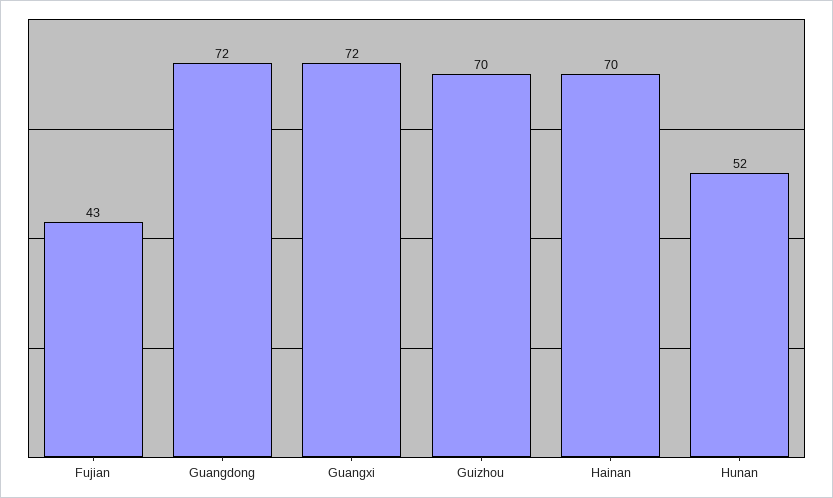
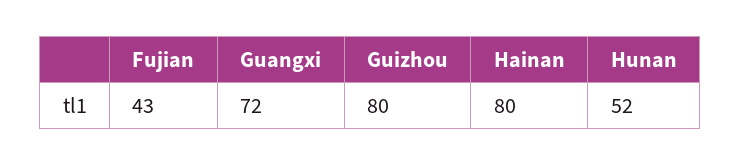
  {
    "Fujian": 43,
-   "Guangdong": 72,
    "Guangxi": 72,
-   "Guizhou": 70,
+   "Guizhou": 80,
-   "Hainan": 70,
+   "Hainan": 80,
    "Hunan": 52
  }

